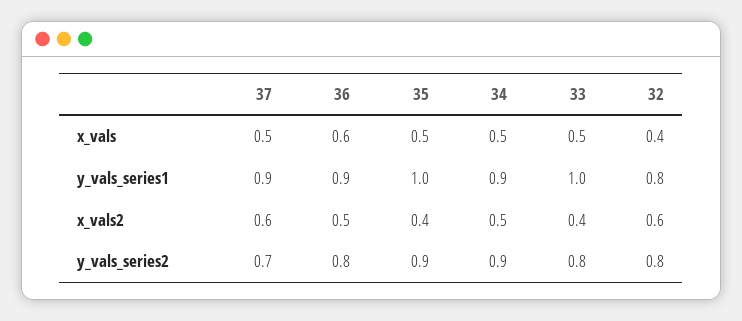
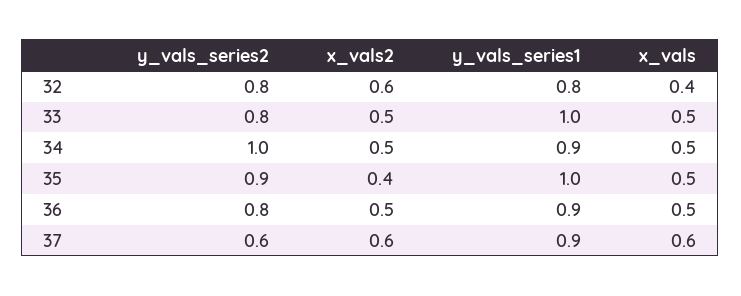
  {
    "37": {
-     "x_vals": 0.5,
+     "x_vals": 0.6,
      "y_vals_series1": 0.9,
      "x_vals2": 0.6,
-     "y_vals_series2": 0.7
+     "y_vals_series2": 0.6
    },
    "36": {
-     "x_vals": 0.6,
+     "x_vals": 0.5,
      "y_vals_series1": 0.9,
      "x_vals2": 0.5,
      "y_vals_series2": 0.8
    },
    "35": {
      "x_vals": 0.5,
      "y_vals_series1": 1,
      "x_vals2": 0.4,
      "y_vals_series2": 0.9
    },
    "34": {
      "x_vals": 0.5,
      "y_vals_series1": 0.9,
      "x_vals2": 0.5,
-     "y_vals_series2": 0.9
+     "y_vals_series2": 1
    },
    "33": {
      "x_vals": 0.5,
      "y_vals_series1": 1,
-     "x_vals2": 0.4,
+     "x_vals2": 0.5,
      "y_vals_series2": 0.8
    },
    "32": {
      "x_vals": 0.4,
      "y_vals_series1": 0.8,
      "x_vals2": 0.6,
      "y_vals_series2": 0.8
    }
  }

